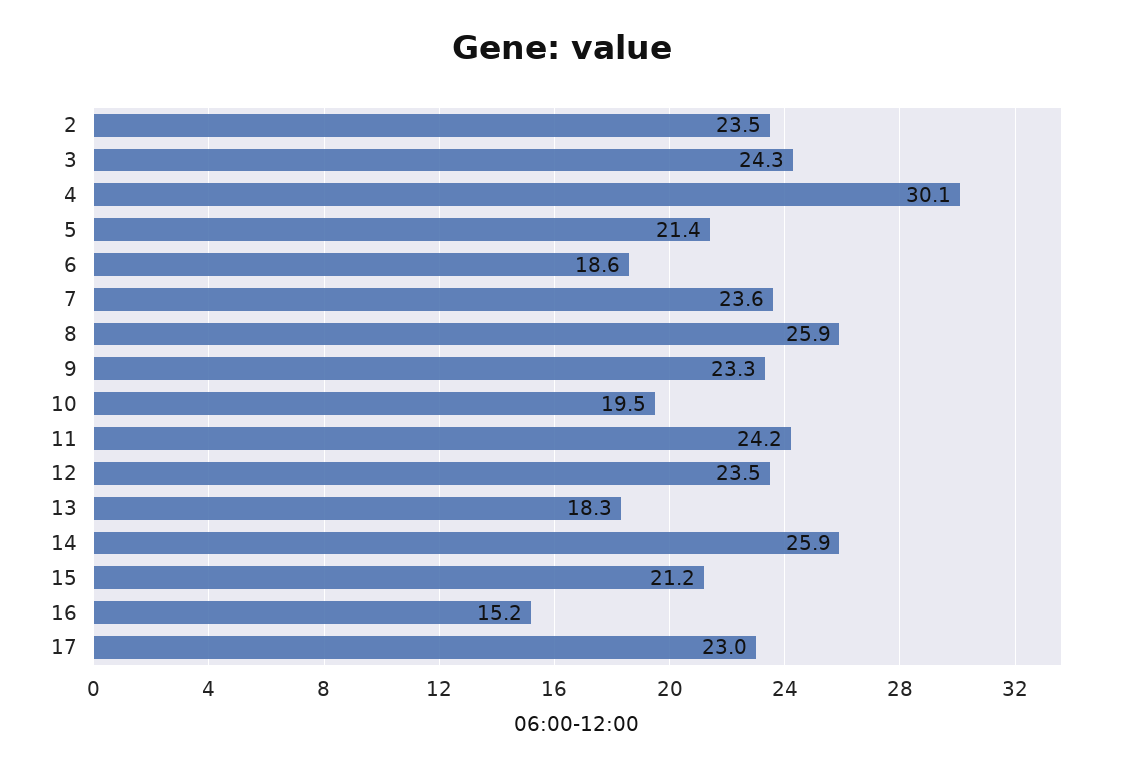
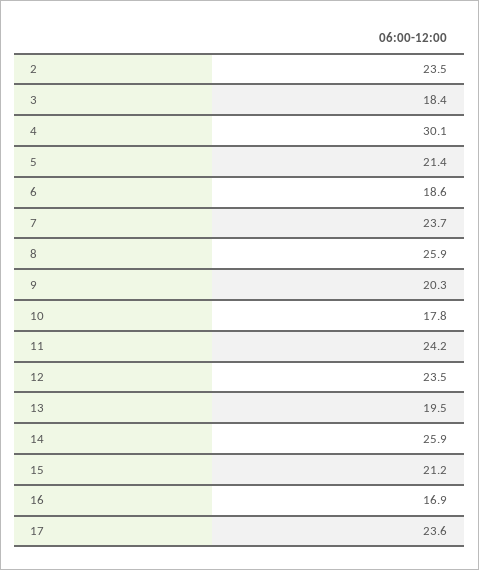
  {
    "2": 23.5,
-   "3": 24.3,
+   "3": 18.4,
    "4": 30.1,
    "5": 21.4,
    "6": 18.6,
-   "7": 23.6,
+   "7": 23.7,
    "8": 25.9,
-   "9": 23.3,
+   "9": 20.3,
-   "10": 19.5,
+   "10": 17.8,
    "11": 24.2,
    "12": 23.5,
-   "13": 18.3,
+   "13": 19.5,
    "14": 25.9,
    "15": 21.2,
-   "16": 15.2,
+   "16": 16.9,
-   "17": 23
+   "17": 23.6
  }

